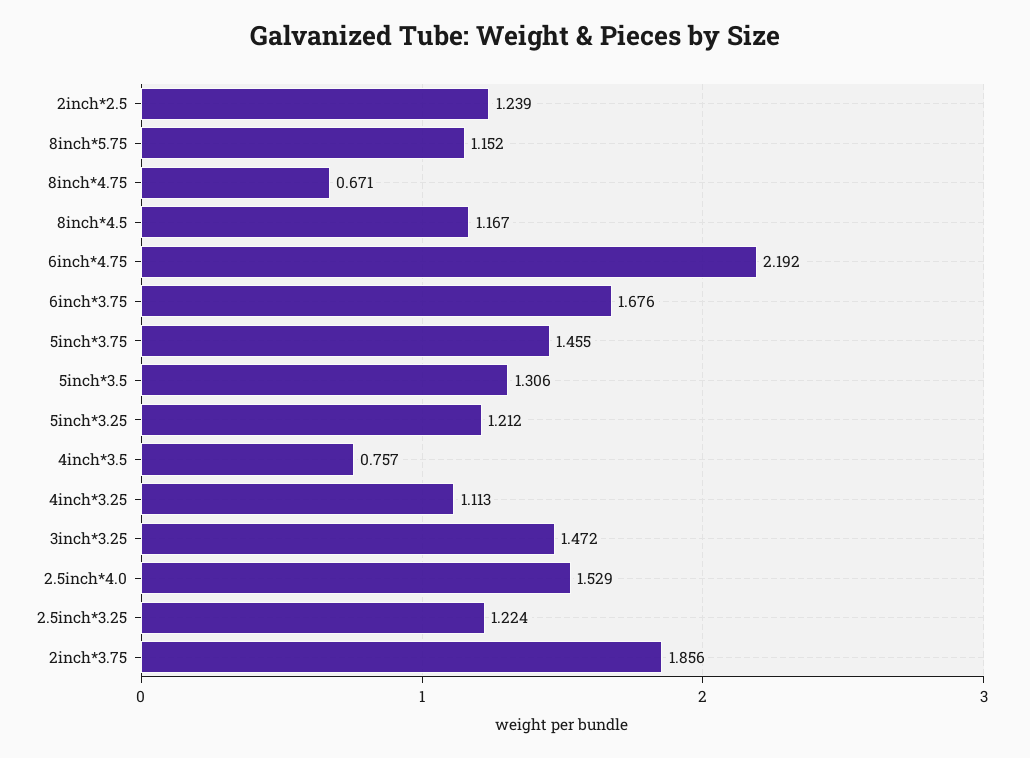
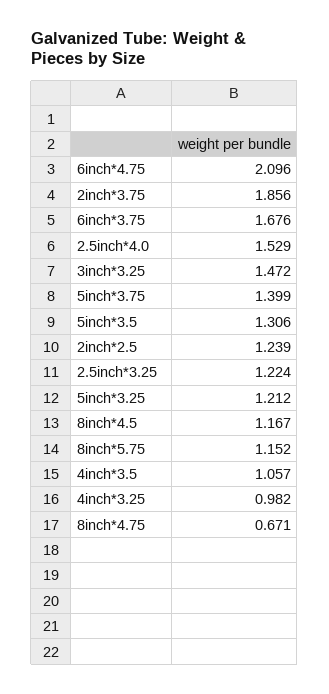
  {
    "2inch*2.5": 1.239,
    "8inch*5.75": 1.152,
    "8inch*4.75": 0.671,
    "8inch*4.5": 1.167,
-   "6inch*4.75": 2.192,
+   "6inch*4.75": 2.096,
    "6inch*3.75": 1.676,
-   "5inch*3.75": 1.455,
+   "5inch*3.75": 1.399,
    "5inch*3.5": 1.306,
    "5inch*3.25": 1.212,
-   "4inch*3.5": 0.757,
+   "4inch*3.5": 1.057,
-   "4inch*3.25": 1.113,
+   "4inch*3.25": 0.982,
    "3inch*3.25": 1.472,
    "2.5inch*4.0": 1.529,
    "2.5inch*3.25": 1.224,
    "2inch*3.75": 1.856
  }

